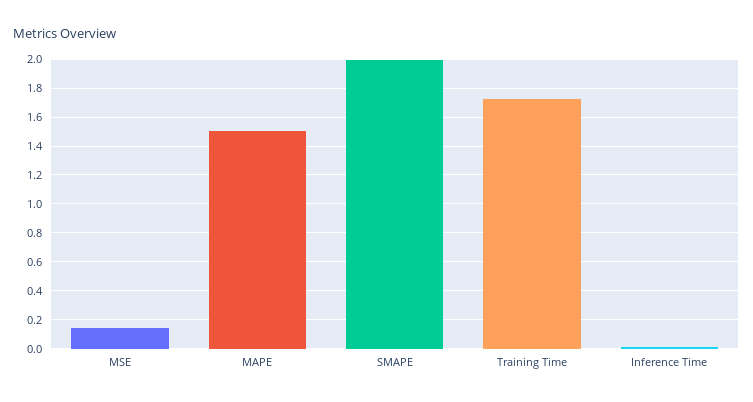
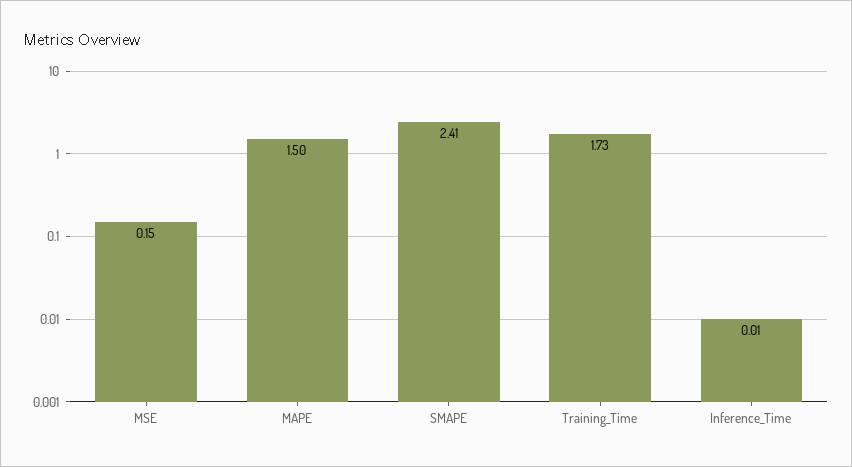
  {
    "MSE": 0.15,
    "MAPE": 1.5,
-   "SMAPE": 2,
+   "SMAPE": 2.41,
    "Training Time": 1.73,
    "Inference Time": 0.01
  }

